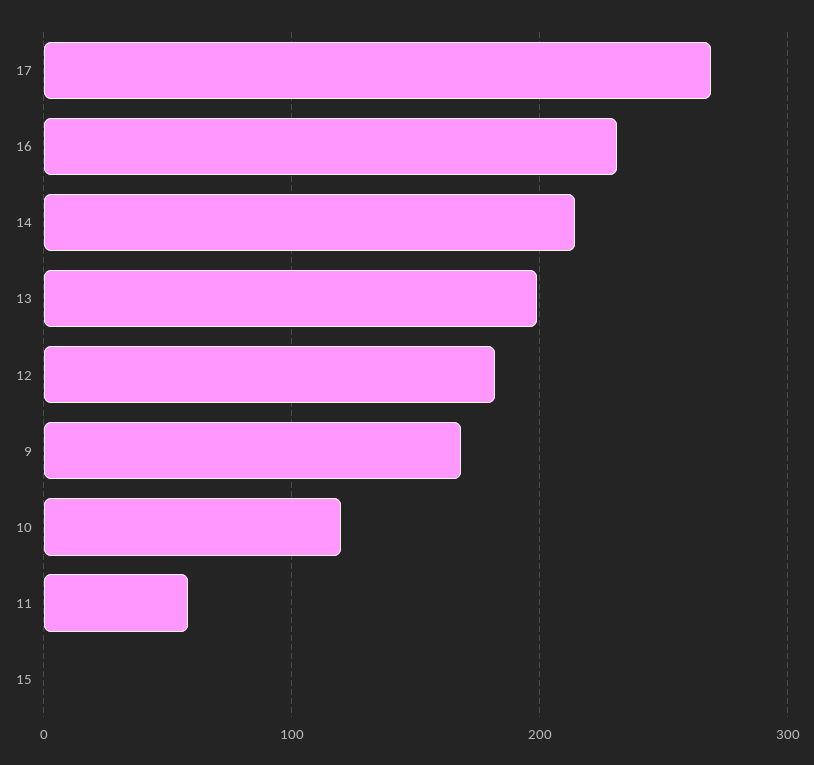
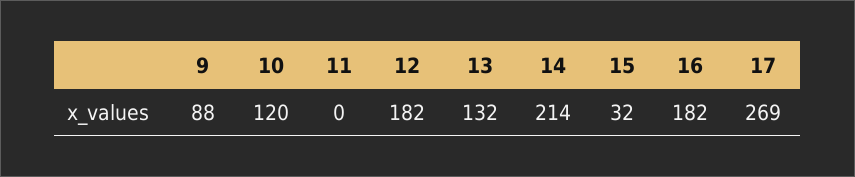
  {
    "17": 269,
-   "16": 230,
+   "16": 182,
    "14": 214,
-   "13": 200,
+   "13": 132,
    "12": 182,
-   "9": 170,
+   "9": 88,
    "10": 120,
-   "11": 60,
+   "11": 0,
-   "15": 0
+   "15": 32
  }

